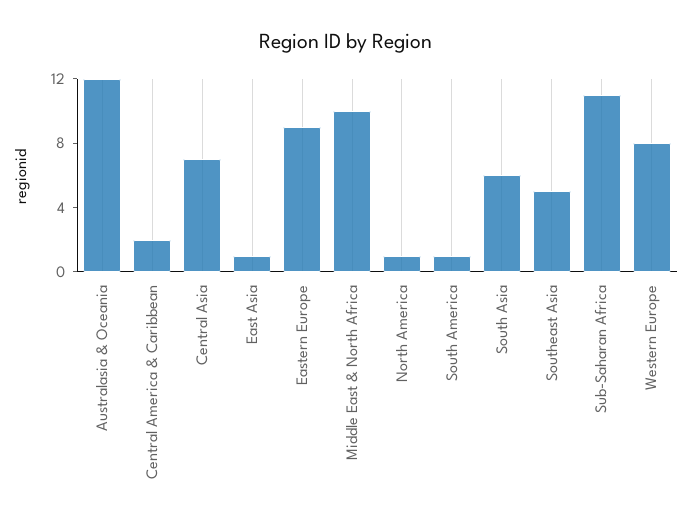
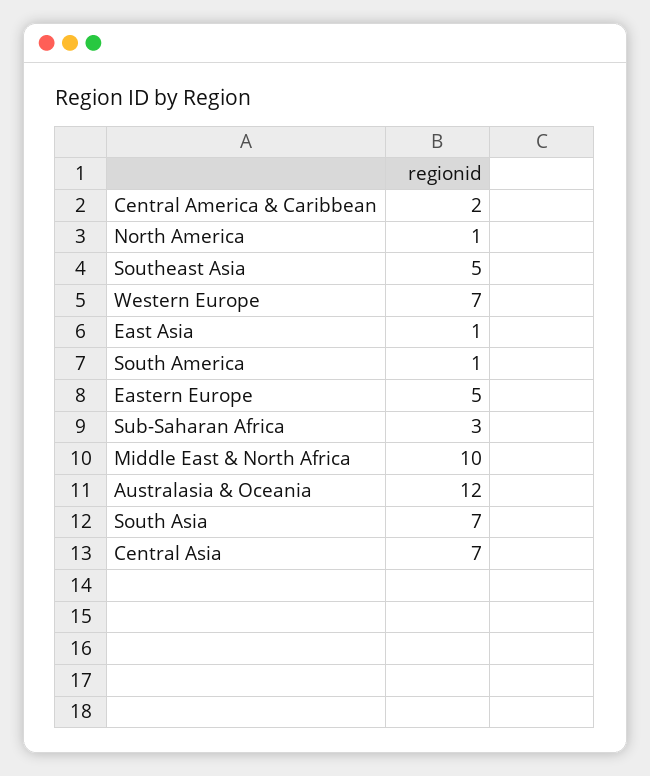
  {
    "Australasia & Oceania": 12,
    "Central America & Caribbean": 2,
    "Central Asia": 7,
    "East Asia": 1,
-   "Eastern Europe": 9,
+   "Eastern Europe": 5,
    "Middle East & North Africa": 10,
    "North America": 1,
    "South America": 1,
-   "South Asia": 6,
+   "South Asia": 7,
    "Southeast Asia": 5,
-   "Sub-Saharan Africa": 11,
+   "Sub-Saharan Africa": 3,
-   "Western Europe": 8
+   "Western Europe": 7
  }

